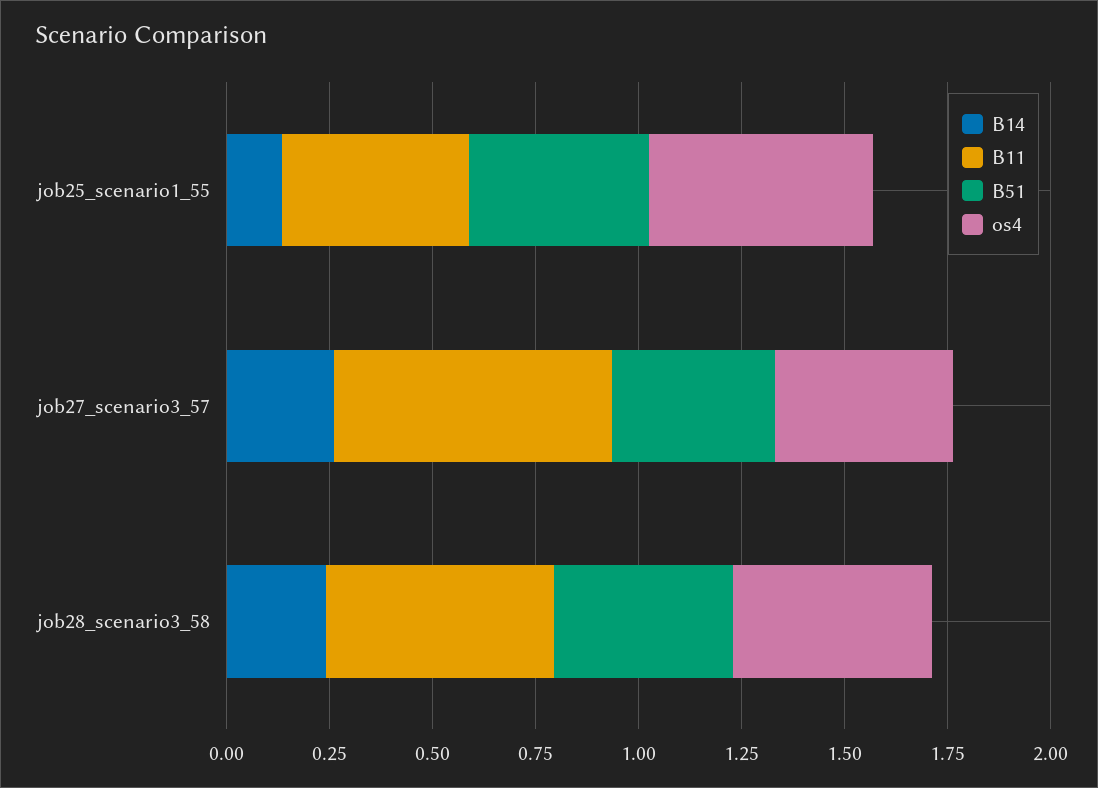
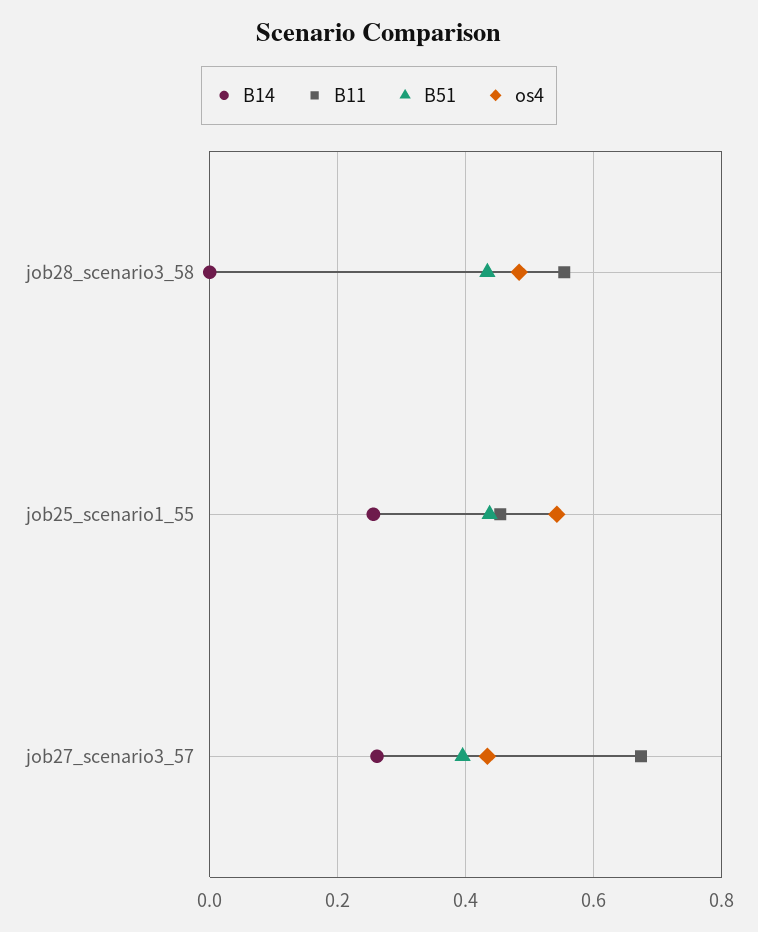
  {
    "B14": {
-     "job25_scenario1_55": 0.15,
+     "job25_scenario1_55": 0.26,
      "job27_scenario3_57": 0.26,
-     "job28_scenario3_58": 0.25
+     "job28_scenario3_58": 0
    },
    "B11": {
      "job25_scenario1_55": 0.46,
      "job27_scenario3_57": 0.68,
      "job28_scenario3_58": 0.56
    },
    "B51": {
      "job25_scenario1_55": 0.44,
      "job27_scenario3_57": 0.4,
      "job28_scenario3_58": 0.44
    },
    "os4": {
      "job25_scenario1_55": 0.54,
      "job27_scenario3_57": 0.44,
      "job28_scenario3_58": 0.48
    }
  }

